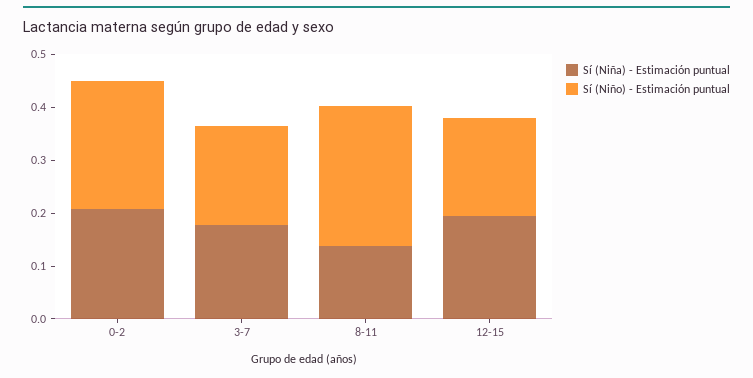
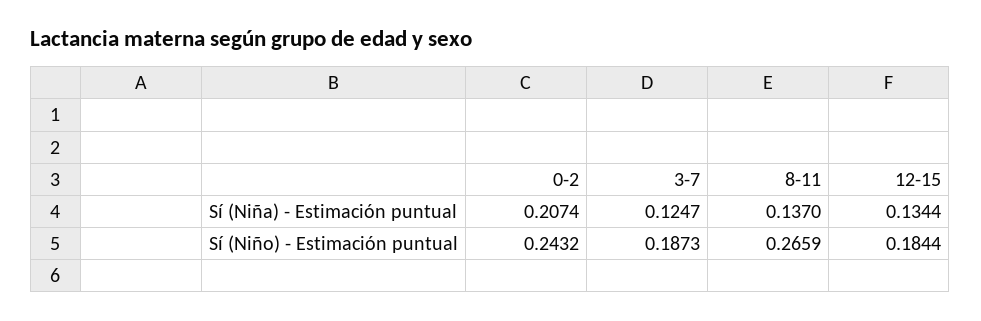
  {
    "Sí (Niña) - Estimación puntual": {
      "0-2": 0.2074,
-     "3-7": 0.18,
+     "3-7": 0.1247,
      "8-11": 0.137,
-     "12-15": 0.2
+     "12-15": 0.1344
    },
    "Sí (Niño) - Estimación puntual": {
      "0-2": 0.2432,
      "3-7": 0.1873,
      "8-11": 0.2659,
      "12-15": 0.1844
    }
  }

